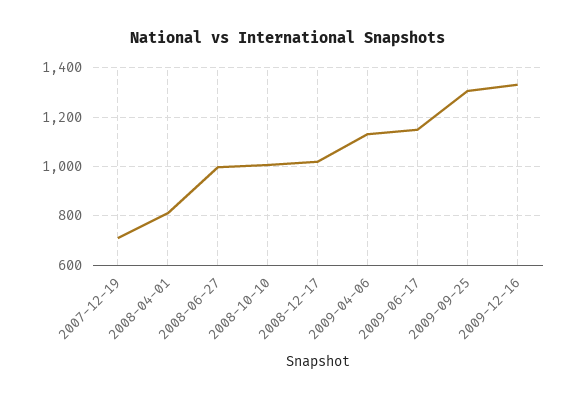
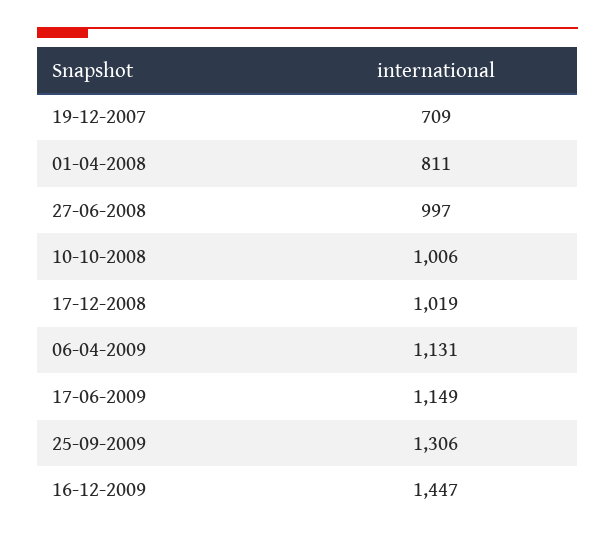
  {
    "2007-12-19": 709,
    "2008-04-01": 811,
    "2008-06-27": 997,
    "2008-10-10": 1006,
    "2008-12-17": 1019,
    "2009-04-06": 1131,
    "2009-06-17": 1149,
    "2009-09-25": 1306,
-   "2009-12-16": 1325
+   "2009-12-16": 1447
  }

